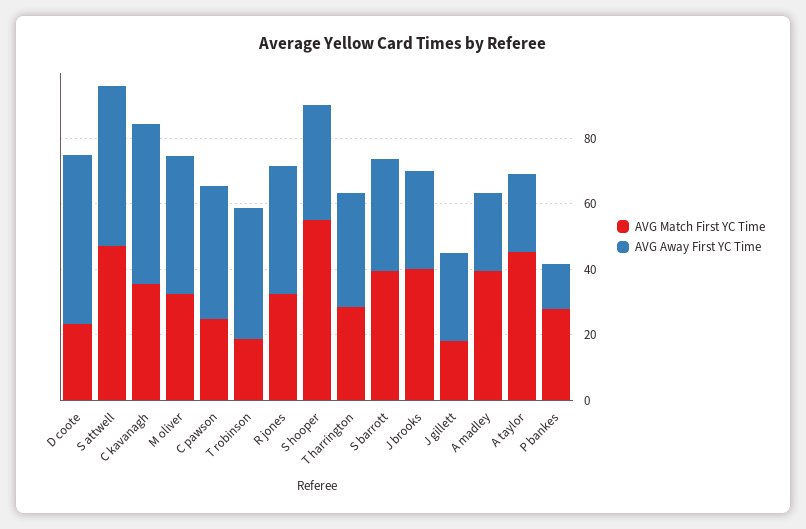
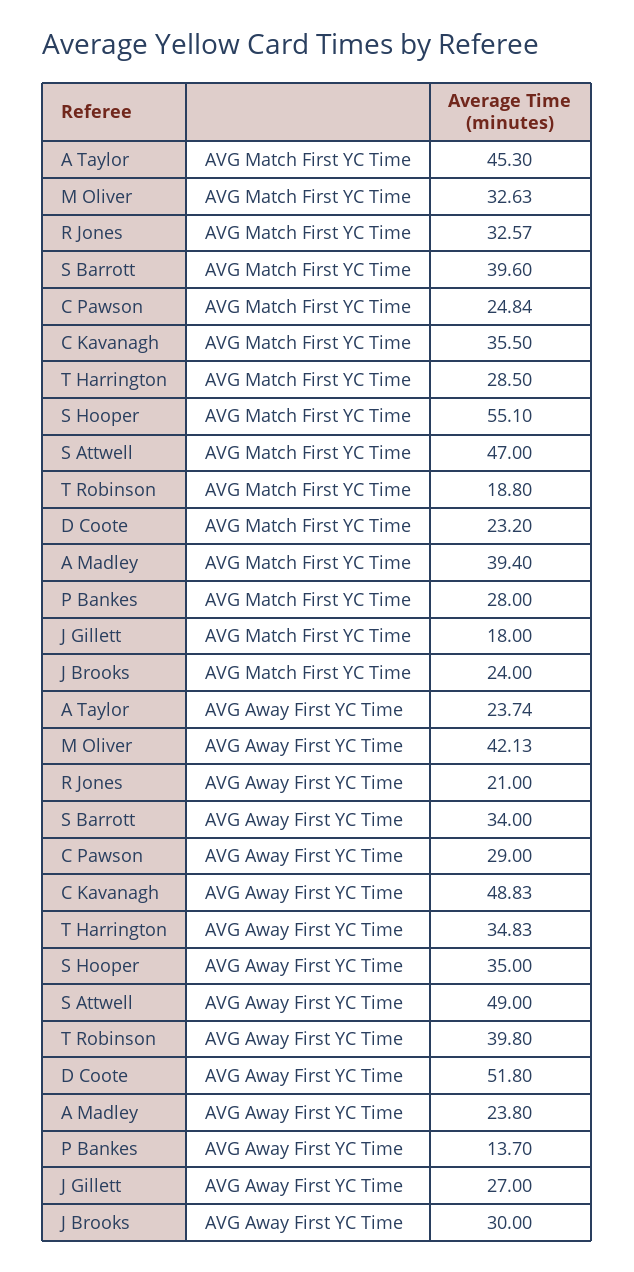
  {
    "AVG Match First YC Time": {
      "D coote": 23.2,
      "S attwell": 47,
      "C kavanagh": 35.5,
      "M oliver": 32.63,
      "C pawson": 24.84,
      "T robinson": 18.8,
      "R jones": 32.57,
      "S hooper": 55.1,
      "T harrington": 28.5,
      "S barrott": 39.6,
-     "J brooks": 40,
+     "J brooks": 24,
      "J gillett": 18,
      "A madley": 39.4,
      "A taylor": 45.3,
      "P bankes": 28
    },
    "AVG Away First YC Time": {
      "D coote": 51.8,
      "S attwell": 49,
      "C kavanagh": 48.83,
      "M oliver": 42.13,
-     "C pawson": 40,
+     "C pawson": 29,
      "T robinson": 39.8,
-     "R jones": 40,
+     "R jones": 21,
      "S hooper": 35,
      "T harrington": 34.83,
      "S barrott": 34,
      "J brooks": 30,
      "J gillett": 27,
      "A madley": 23.8,
      "A taylor": 23.74,
      "P bankes": 13.7
    }
  }

